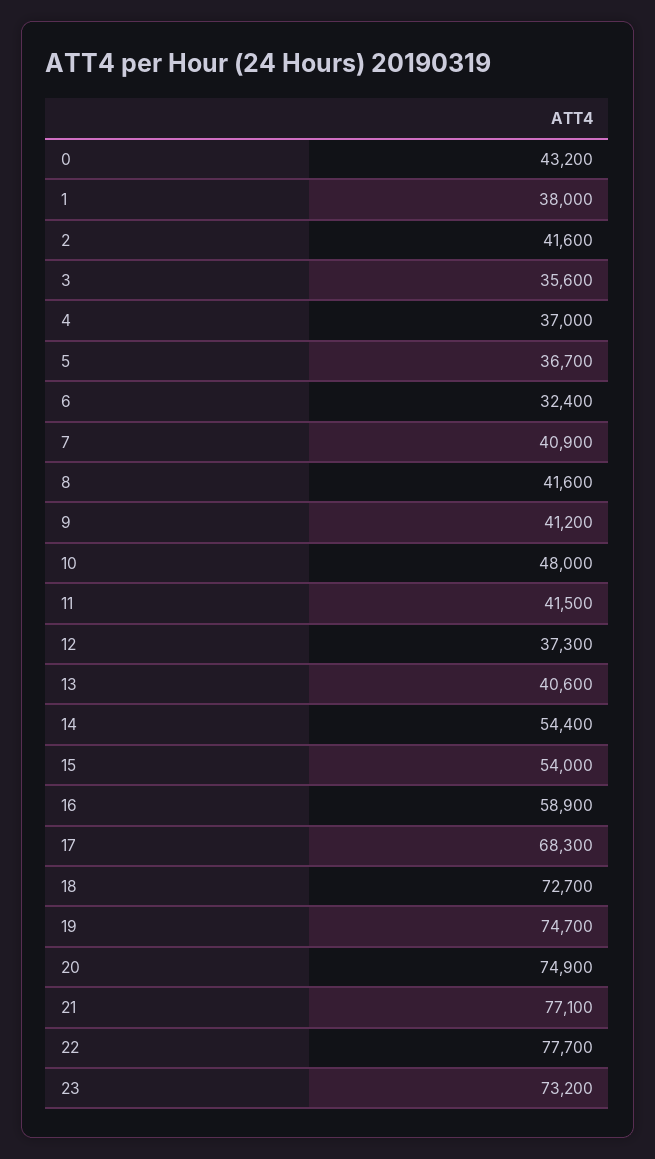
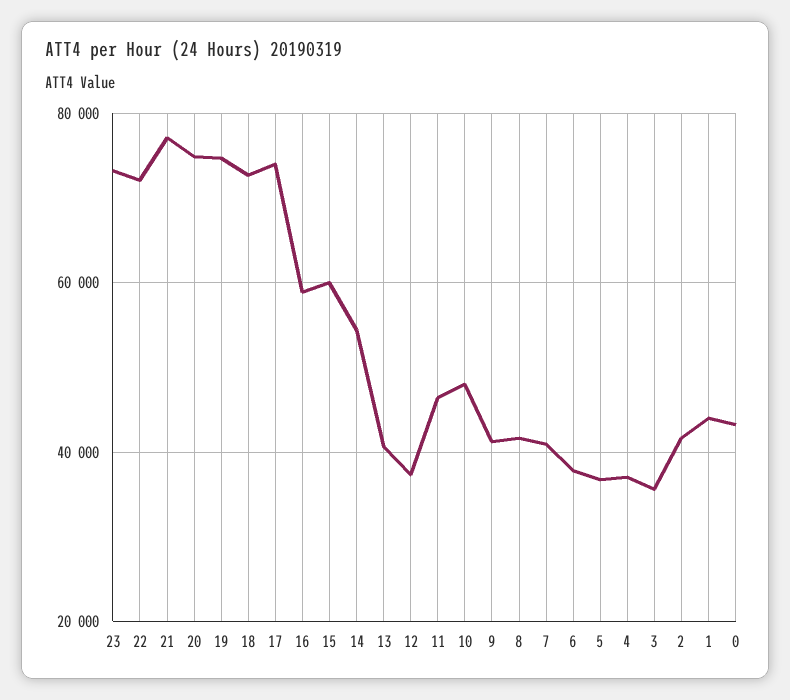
  {
    "0": 43200,
-   "1": 38000,
+   "1": 44000,
    "2": 41600,
    "3": 35600,
    "4": 37000,
    "5": 36700,
-   "6": 32400,
+   "6": 38000,
    "7": 40900,
    "8": 41600,
    "9": 41200,
    "10": 48000,
-   "11": 41500,
+   "11": 46000,
    "12": 37300,
    "13": 40600,
    "14": 54400,
-   "15": 54000,
+   "15": 60000,
    "16": 58900,
-   "17": 68300,
+   "17": 74000,
    "18": 72700,
    "19": 74700,
    "20": 74900,
    "21": 77100,
-   "22": 77700,
+   "22": 72000,
    "23": 73200
  }

